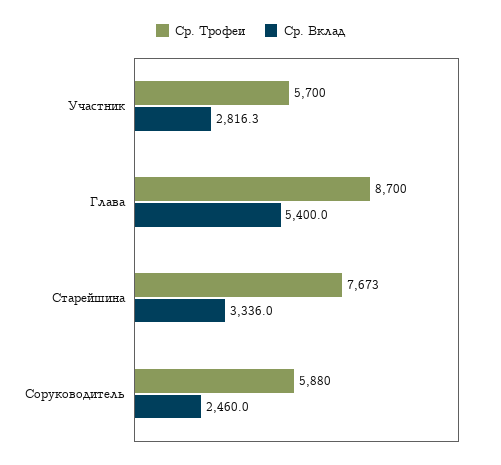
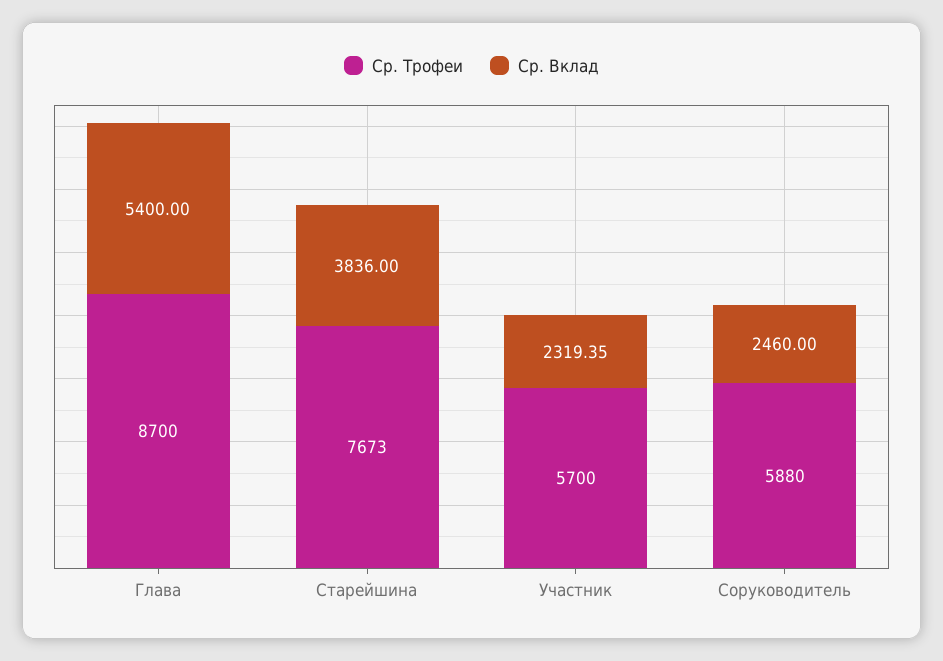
  {
    "Ср. Трофеи": {
      "Участник": 5700,
      "Глава": 8700,
      "Старейшина": 7673,
      "Соруководитель": 5880
    },
    "Ср. Вклад": {
-     "Участник": 2816.3,
+     "Участник": 2319.35,
      "Глава": 5400,
-     "Старейшина": 3336,
+     "Старейшина": 3836,
      "Соруководитель": 2460
    }
  }

